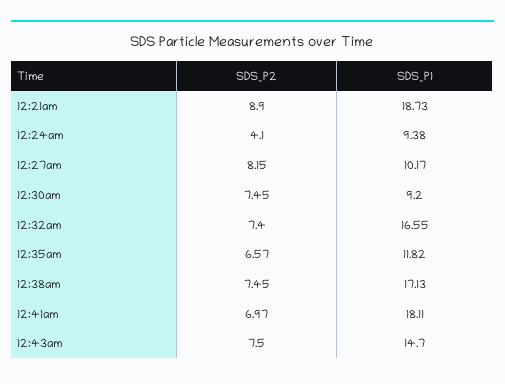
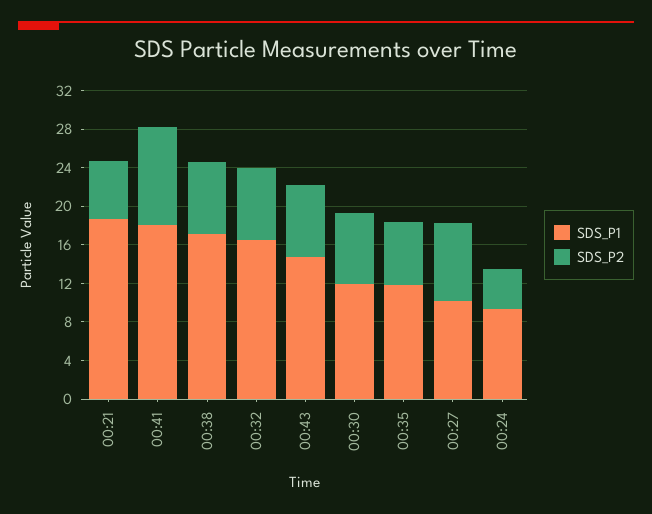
  {
    "SDS_P2": {
-     "12:21am": 8.9,
+     "12:21am": 6,
      "12:24am": 4.1,
      "12:27am": 8.15,
      "12:30am": 7.45,
      "12:32am": 7.4,
      "12:35am": 6.57,
      "12:38am": 7.45,
-     "12:41am": 6.97,
+     "12:41am": 10,
      "12:43am": 7.5
    },
    "SDS_P1": {
      "12:21am": 18.73,
      "12:24am": 9.38,
      "12:27am": 10.17,
-     "12:30am": 9.2,
+     "12:30am": 12,
      "12:32am": 16.55,
      "12:35am": 11.82,
      "12:38am": 17.13,
      "12:41am": 18.11,
      "12:43am": 14.7
    }
  }

